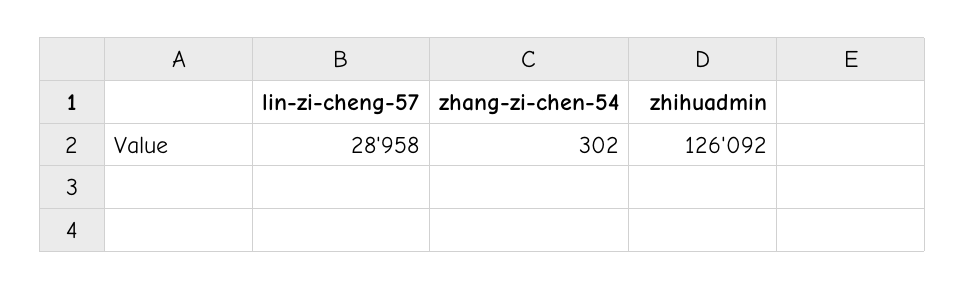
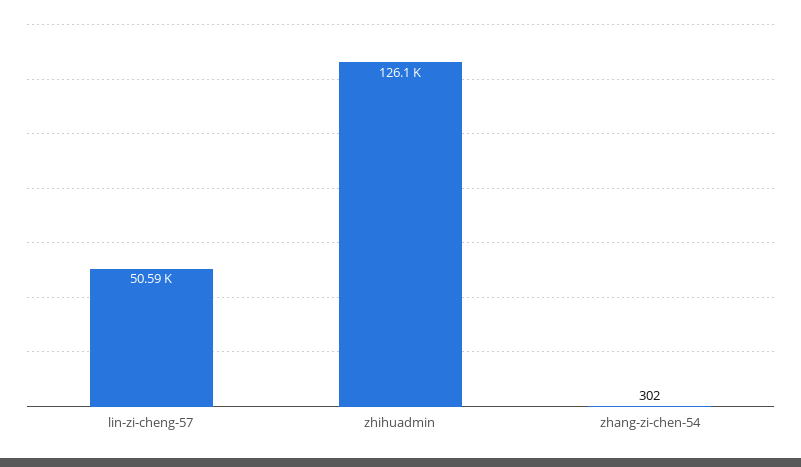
  {
-   "lin-zi-cheng-57": 28958,
+   "lin-zi-cheng-57": 50590,
    "zhang-zi-chen-54": 302,
    "zhihuadmin": 126092
  }

